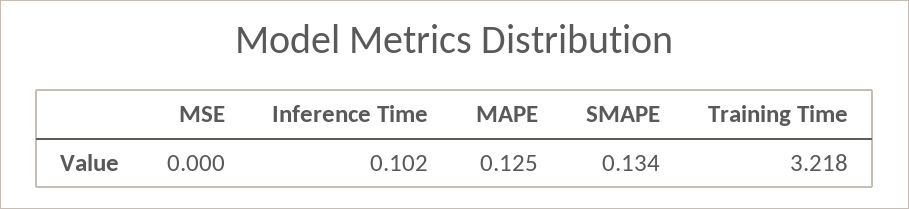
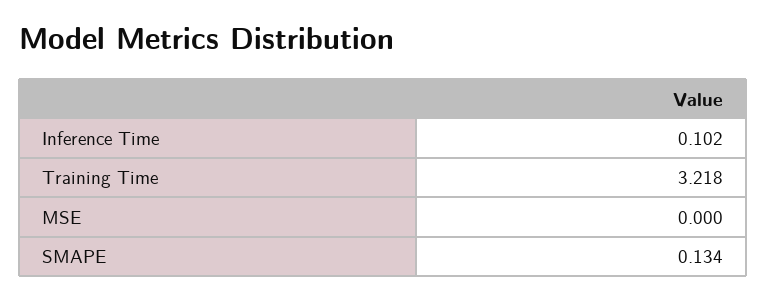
  {
    "MSE": 0,
    "Inference Time": 0.102,
-   "MAPE": 0.125,
    "SMAPE": 0.134,
    "Training Time": 3.218
  }

